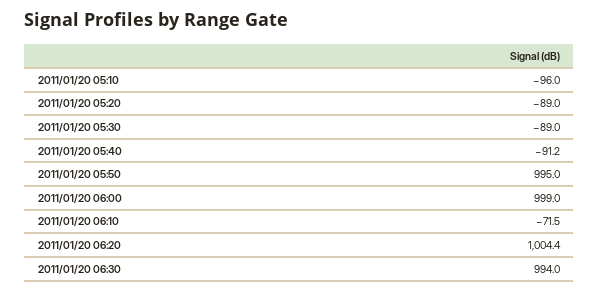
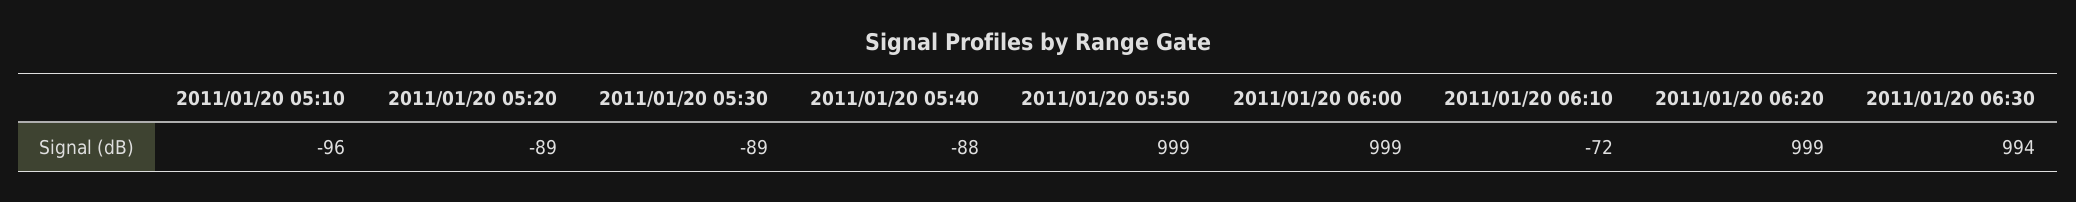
  {
    "2011/01/20 05:10": -96,
    "2011/01/20 05:20": -89,
    "2011/01/20 05:30": -89,
-   "2011/01/20 05:40": -91.2,
+   "2011/01/20 05:40": -88,
-   "2011/01/20 05:50": 995,
+   "2011/01/20 05:50": 999,
    "2011/01/20 06:00": 999,
    "2011/01/20 06:10": -71.5,
-   "2011/01/20 06:20": 1004.4,
+   "2011/01/20 06:20": 999,
    "2011/01/20 06:30": 994
  }

